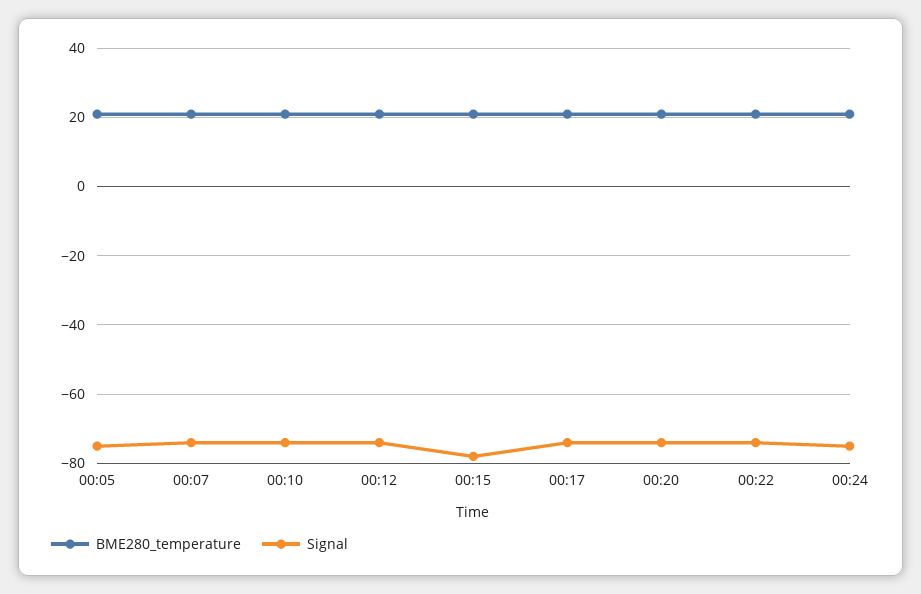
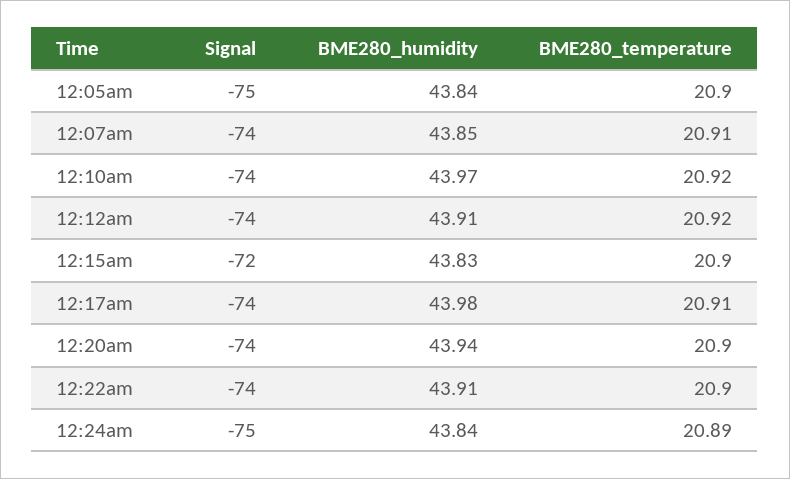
  {
    "BME280_temperature": {
      "00:05": 20.9,
      "00:07": 20.91,
      "00:10": 20.92,
      "00:12": 20.92,
      "00:15": 20.9,
      "00:17": 20.91,
      "00:20": 20.9,
      "00:22": 20.9,
      "00:24": 20.89
    },
    "Signal": {
      "00:05": -75,
      "00:07": -74,
      "00:10": -74,
      "00:12": -74,
-     "00:15": -78,
+     "00:15": -72,
      "00:17": -74,
      "00:20": -74,
      "00:22": -74,
      "00:24": -75
-   }
+   },
+   "BME280_humidity": {
+     "00:05": 43.84,
+     "00:07": 43.85,
+     "00:10": 43.97,
+     "00:12": 43.91,
+     "00:15": 43.83,
+     "00:17": 43.98,
+     "00:20": 43.94,
+     "00:22": 43.91,
+     "00:24": 43.84
+   }
  }

